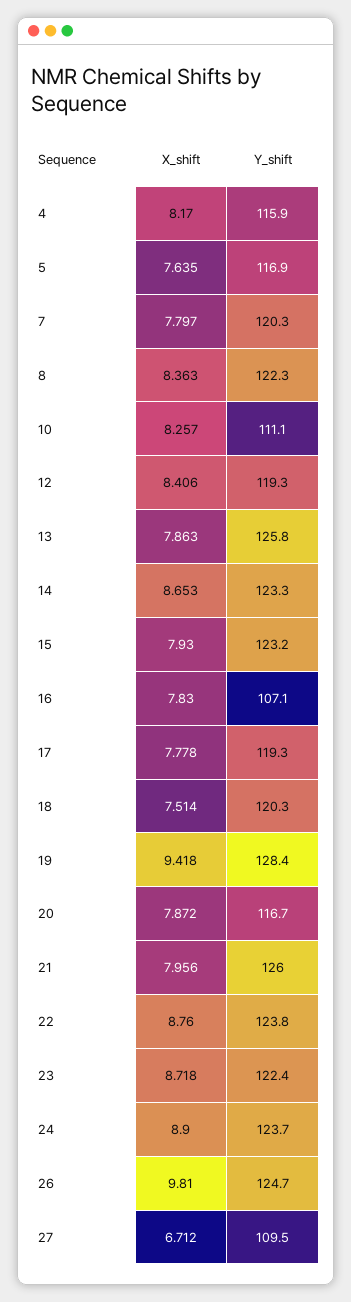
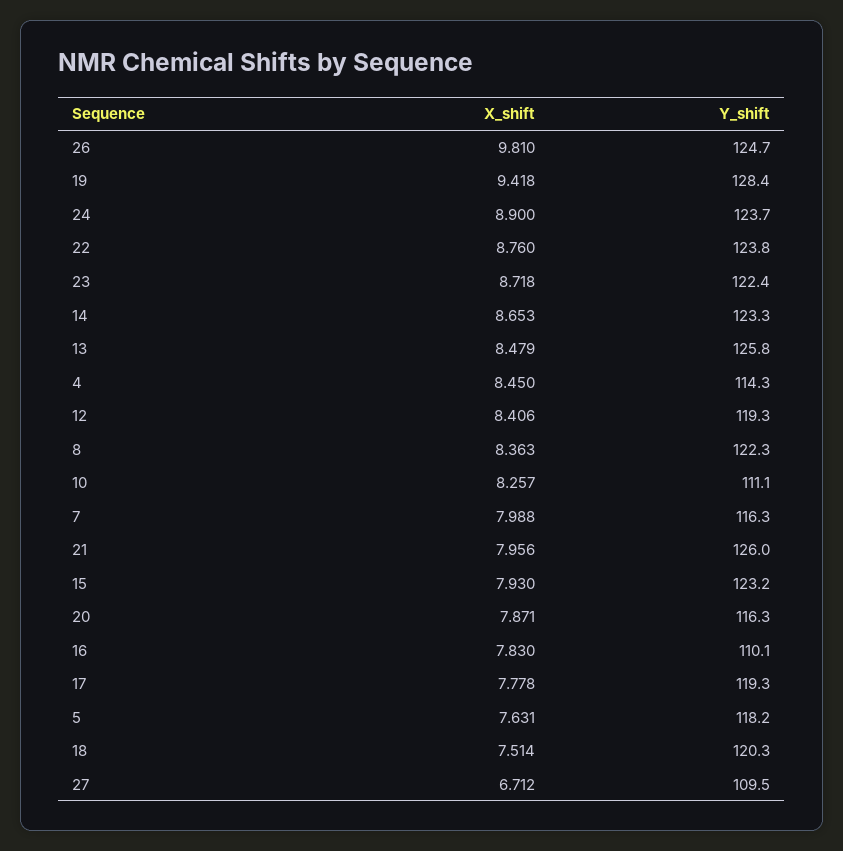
  {
    "X_shift": {
-     "4": 8.17,
+     "4": 8.45,
-     "5": 7.635,
+     "5": 7.631,
-     "7": 7.797,
+     "7": 7.988,
      "8": 8.363,
      "10": 8.257,
      "12": 8.406,
-     "13": 7.863,
+     "13": 8.479,
      "14": 8.653,
      "15": 7.93,
      "16": 7.83,
      "17": 7.778,
      "18": 7.514,
      "19": 9.418,
-     "20": 7.872,
+     "20": 7.871,
      "21": 7.956,
      "22": 8.76,
      "23": 8.718,
      "24": 8.9,
      "26": 9.81,
      "27": 6.712
    },
    "Y_shift": {
-     "4": 115.9,
+     "4": 114.3,
-     "5": 116.9,
+     "5": 118.2,
-     "7": 120.3,
+     "7": 116.3,
      "8": 122.3,
      "10": 111.1,
      "12": 119.3,
      "13": 125.8,
      "14": 123.3,
      "15": 123.2,
-     "16": 107.1,
+     "16": 110.1,
      "17": 119.3,
      "18": 120.3,
      "19": 128.4,
-     "20": 116.7,
+     "20": 116.3,
      "21": 126,
      "22": 123.8,
      "23": 122.4,
      "24": 123.7,
      "26": 124.7,
      "27": 109.5
    }
  }

